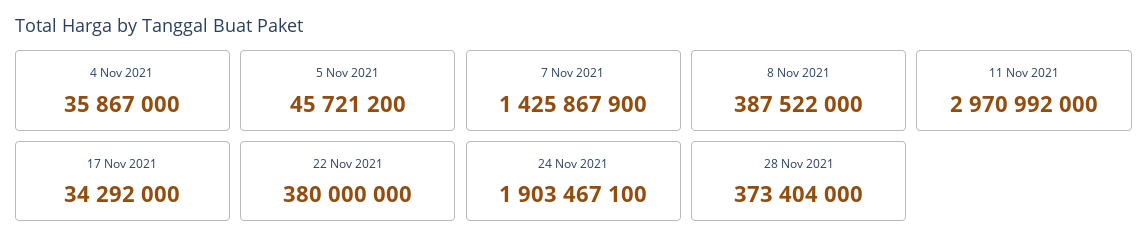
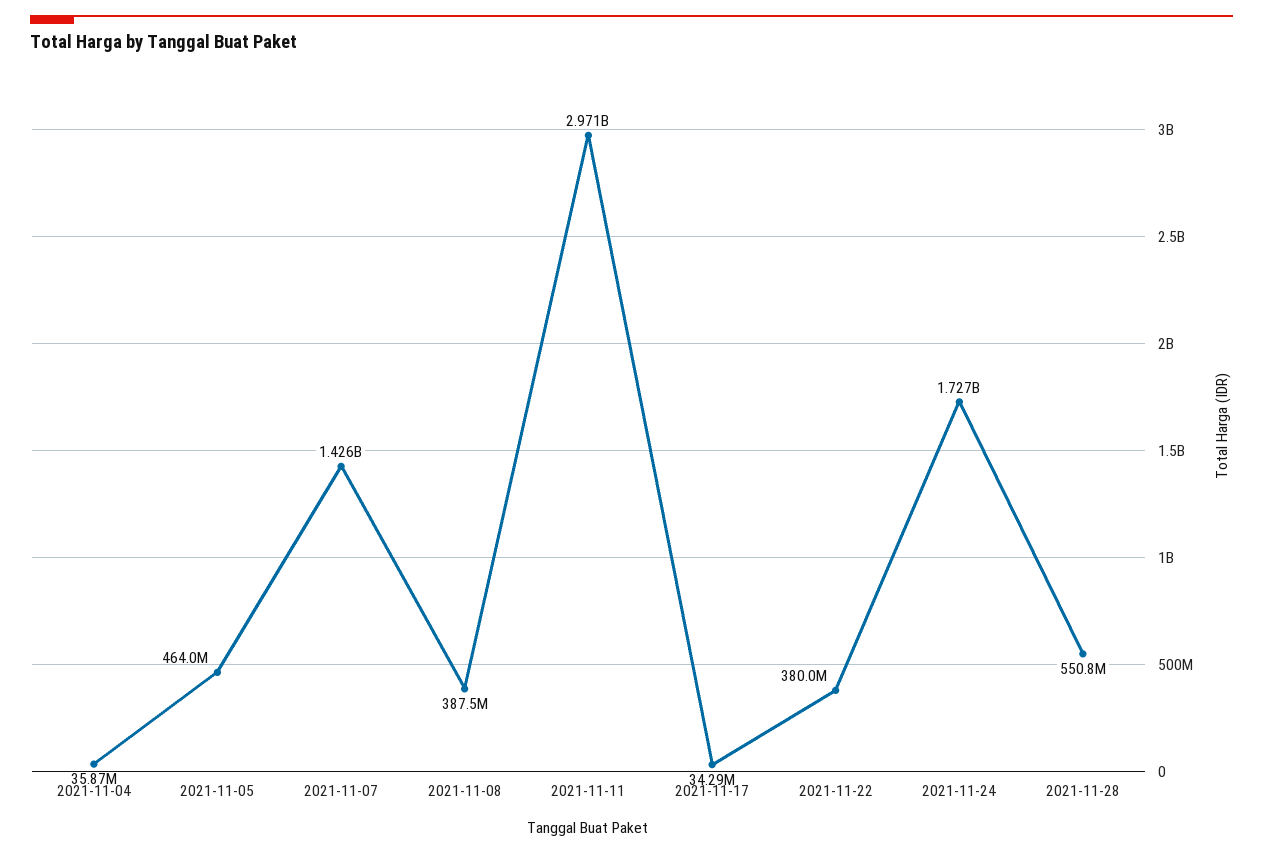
  {
    "4 Nov 2021": 35867000,
-   "5 Nov 2021": 45721200,
+   "5 Nov 2021": 464000000,
    "7 Nov 2021": 1425867900,
    "8 Nov 2021": 387522000,
    "11 Nov 2021": 2970992000,
    "17 Nov 2021": 34292000,
    "22 Nov 2021": 380000000,
-   "24 Nov 2021": 1903467100,
+   "24 Nov 2021": 1727000000,
-   "28 Nov 2021": 373404000
+   "28 Nov 2021": 550800000
  }

